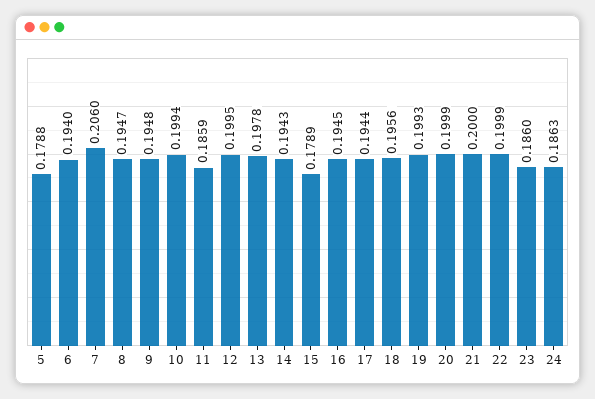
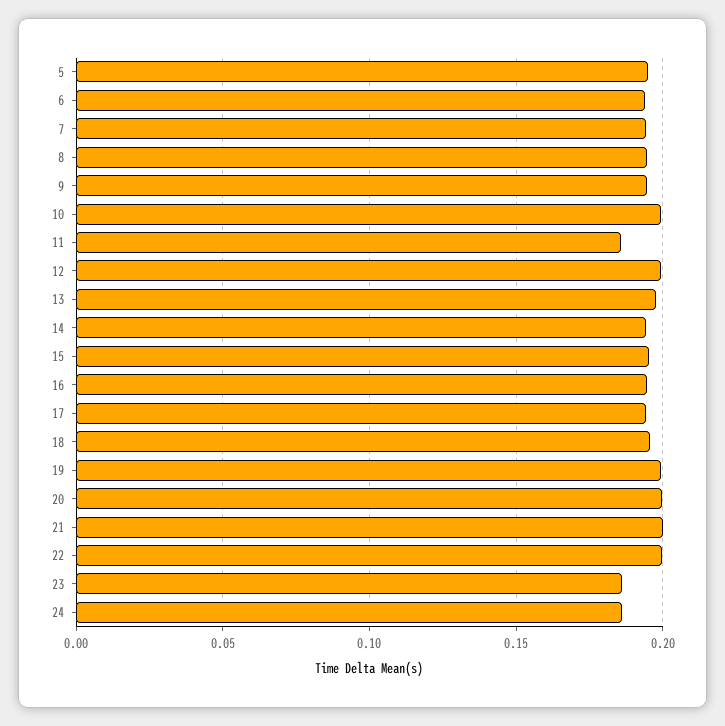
  {
-   "5": 0.1788,
+   "5": 0.195,
    "6": 0.194,
-   "7": 0.206,
+   "7": 0.195,
    "8": 0.1947,
    "9": 0.1948,
    "10": 0.1994,
    "11": 0.1859,
    "12": 0.1995,
    "13": 0.1978,
    "14": 0.1943,
-   "15": 0.1789,
+   "15": 0.195,
    "16": 0.1945,
    "17": 0.1944,
    "18": 0.1956,
    "19": 0.1993,
    "20": 0.1999,
    "21": 0.2,
    "22": 0.1999,
    "23": 0.186,
    "24": 0.1863
  }

